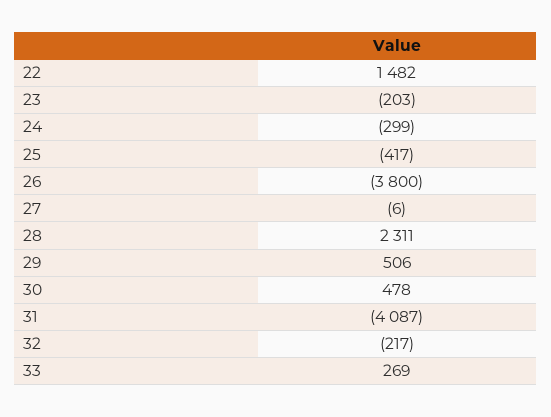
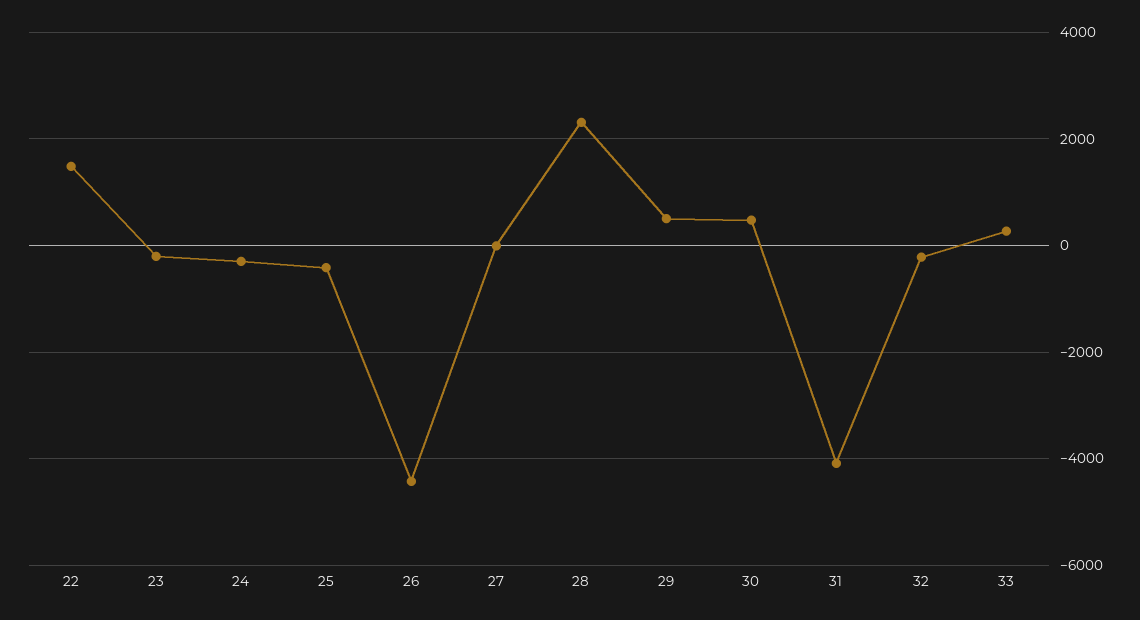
  {
    "22": 1482,
    "23": -203,
    "24": -299,
    "25": -417,
-   "26": -3800,
+   "26": -4400,
    "27": -6,
    "28": 2311,
    "29": 506,
    "30": 478,
    "31": -4087,
    "32": -217,
    "33": 269
  }

